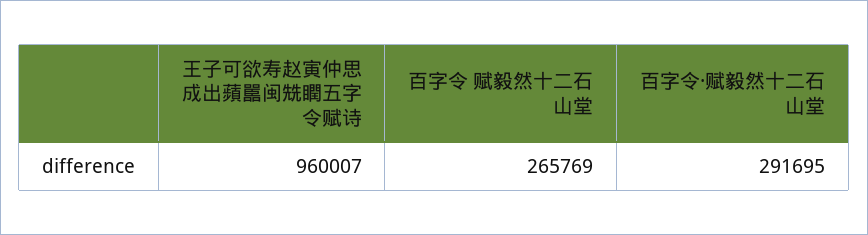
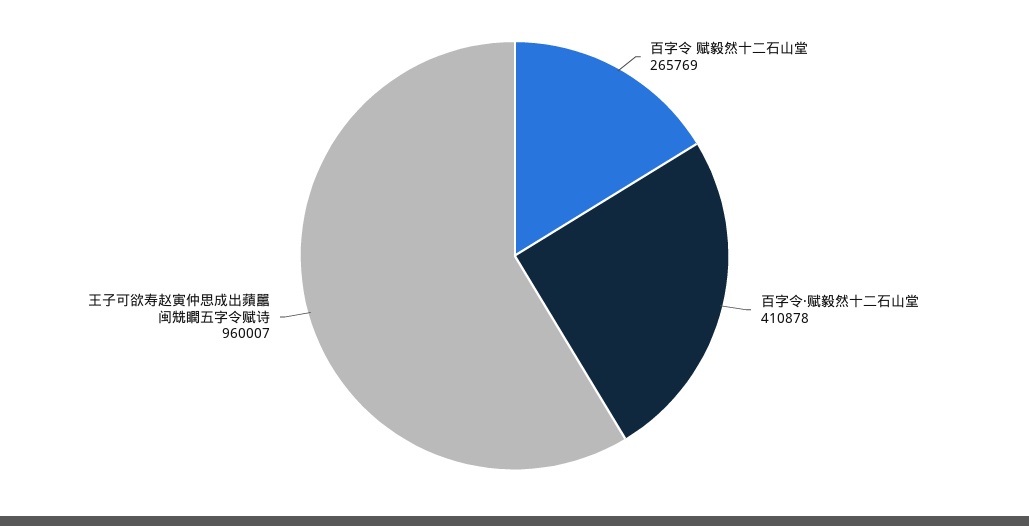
  {
    "王子可欲寿赵寅仲思成出蘋嚚闽兟瞤五字令赋诗": 960007,
    "百字令 赋毅然十二石山堂": 265769,
-   "百字令·赋毅然十二石山堂": 291695
+   "百字令·赋毅然十二石山堂": 410878
  }

